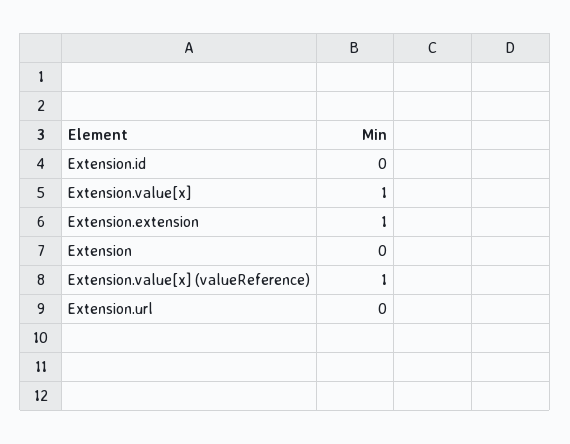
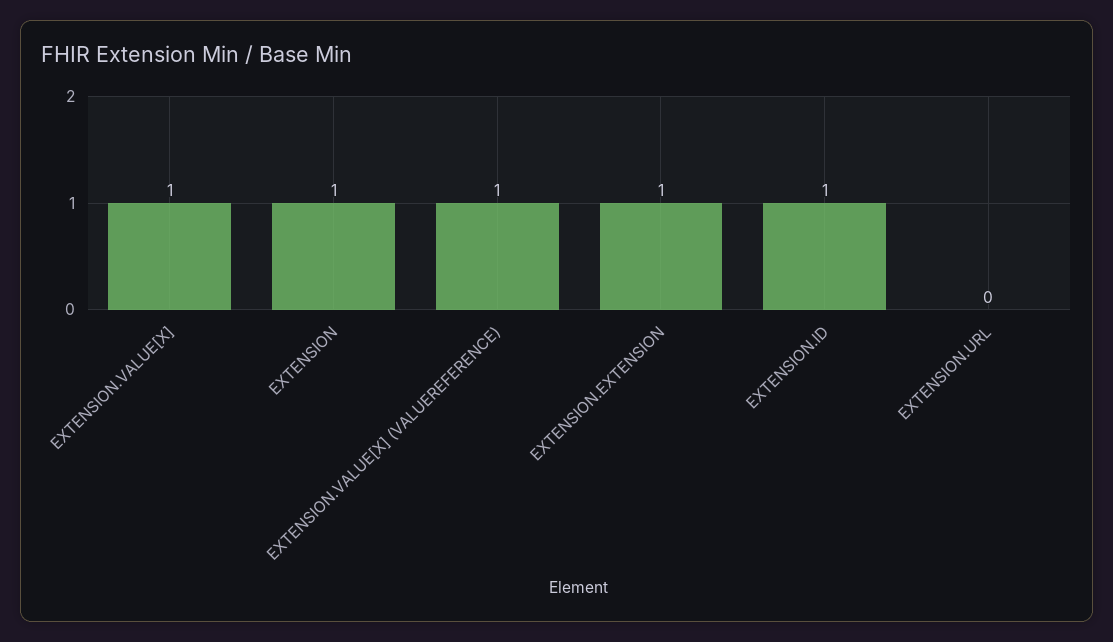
  {
-   "Extension.id": 0,
+   "Extension.id": 1,
    "Extension.value[x]": 1,
    "Extension.extension": 1,
-   "Extension": 0,
+   "Extension": 1,
    "Extension.value[x] (valueReference)": 1,
    "Extension.url": 0
  }

